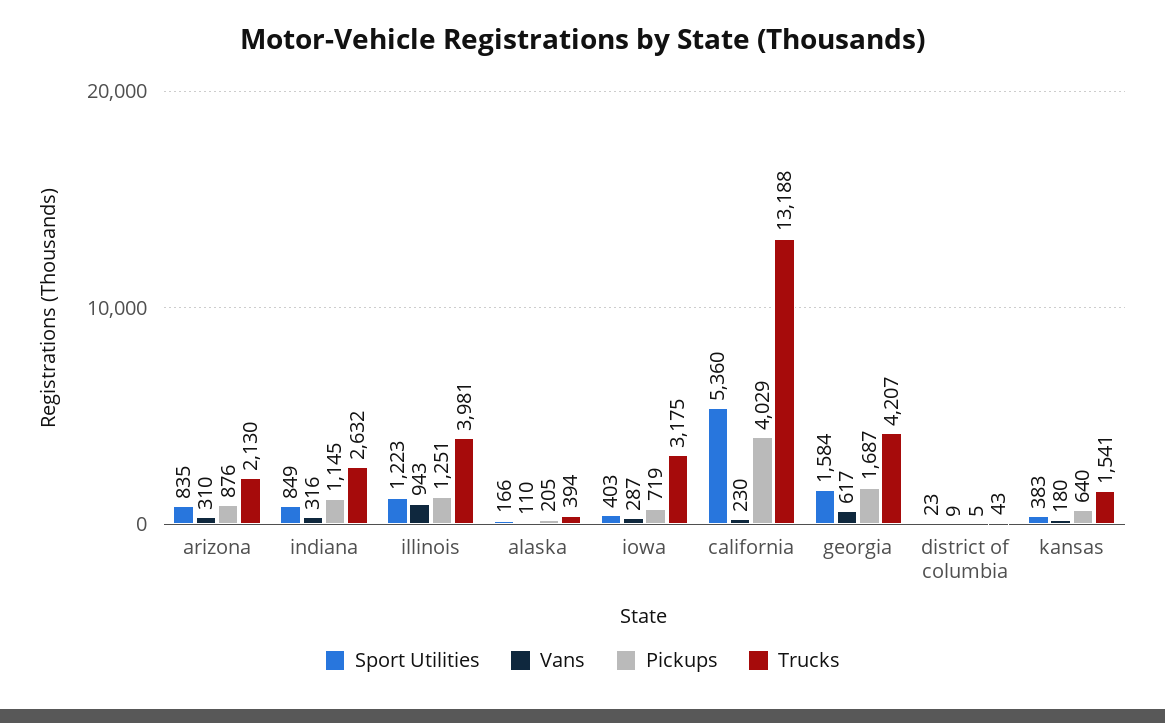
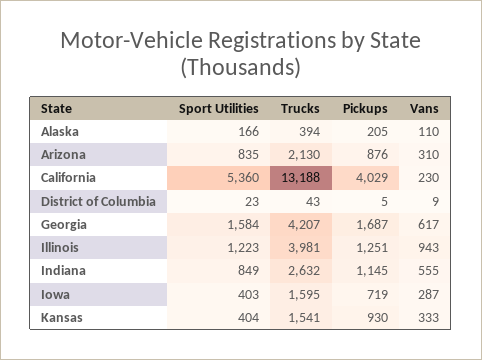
  {
    "Sport Utilities": {
      "arizona": 835,
      "indiana": 849,
      "illinois": 1223,
      "alaska": 166,
      "iowa": 403,
      "california": 5360,
      "georgia": 1584,
      "district of columbia": 23,
-     "kansas": 383
+     "kansas": 404
    },
    "Vans": {
      "arizona": 310,
-     "indiana": 316,
+     "indiana": 555,
      "illinois": 943,
      "alaska": 110,
      "iowa": 287,
      "california": 230,
      "georgia": 617,
      "district of columbia": 9,
-     "kansas": 180
+     "kansas": 333
    },
    "Pickups": {
      "arizona": 876,
      "indiana": 1145,
      "illinois": 1251,
      "alaska": 205,
      "iowa": 719,
      "california": 4029,
      "georgia": 1687,
      "district of columbia": 5,
-     "kansas": 640
+     "kansas": 930
    },
    "Trucks": {
      "arizona": 2130,
      "indiana": 2632,
      "illinois": 3981,
      "alaska": 394,
-     "iowa": 3175,
+     "iowa": 1595,
      "california": 13188,
      "georgia": 4207,
      "district of columbia": 43,
      "kansas": 1541
    }
  }

